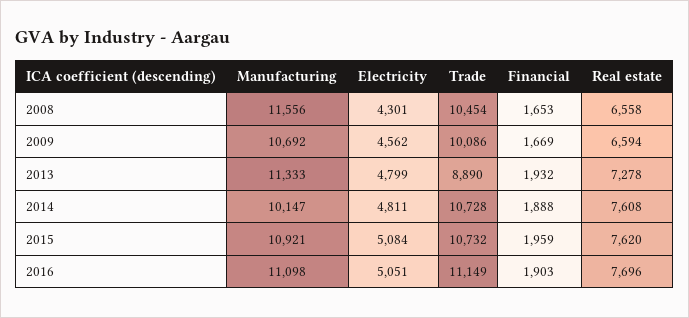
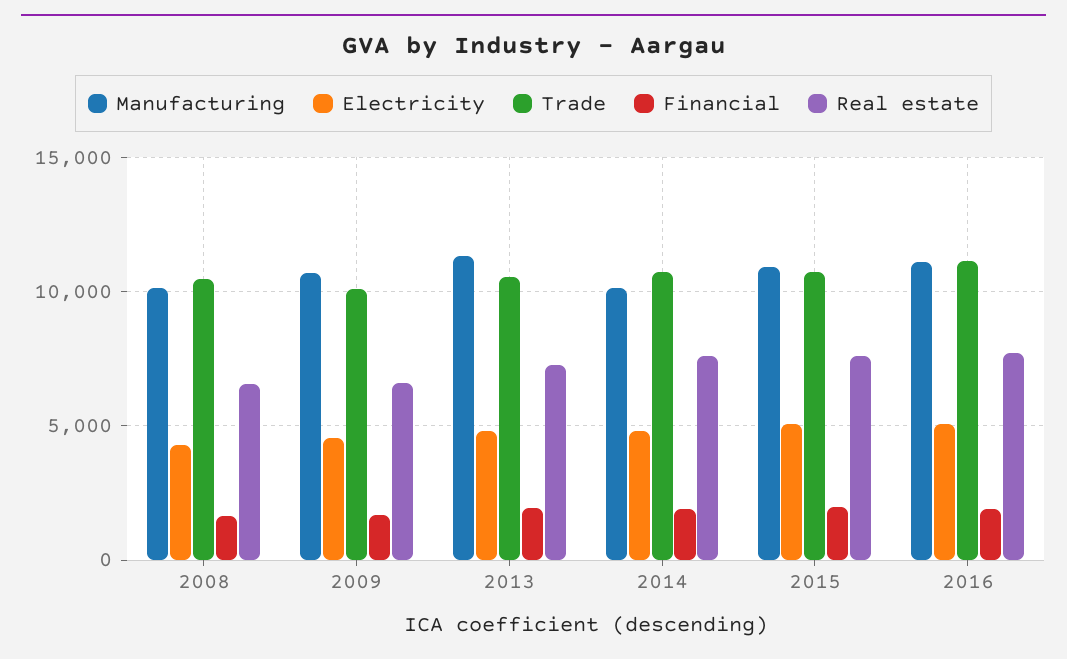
  {
    "Manufacturing": {
-     "2008": 11556,
+     "2008": 10000,
      "2009": 10692,
      "2013": 11333,
      "2014": 10147,
      "2015": 10921,
      "2016": 11098
    },
    "Electricity": {
      "2008": 4301,
      "2009": 4562,
      "2013": 4799,
      "2014": 4811,
      "2015": 5084,
      "2016": 5051
    },
    "Trade": {
      "2008": 10454,
      "2009": 10086,
-     "2013": 8890,
+     "2013": 10500,
      "2014": 10728,
      "2015": 10732,
      "2016": 11149
    },
    "Financial": {
      "2008": 1653,
      "2009": 1669,
      "2013": 1932,
      "2014": 1888,
      "2015": 1959,
      "2016": 1903
    },
    "Real estate": {
      "2008": 6558,
      "2009": 6594,
      "2013": 7278,
      "2014": 7608,
      "2015": 7620,
      "2016": 7696
    }
  }

